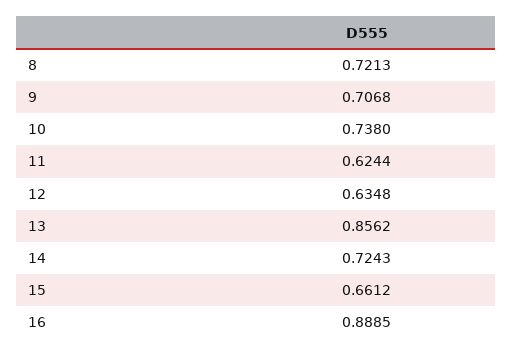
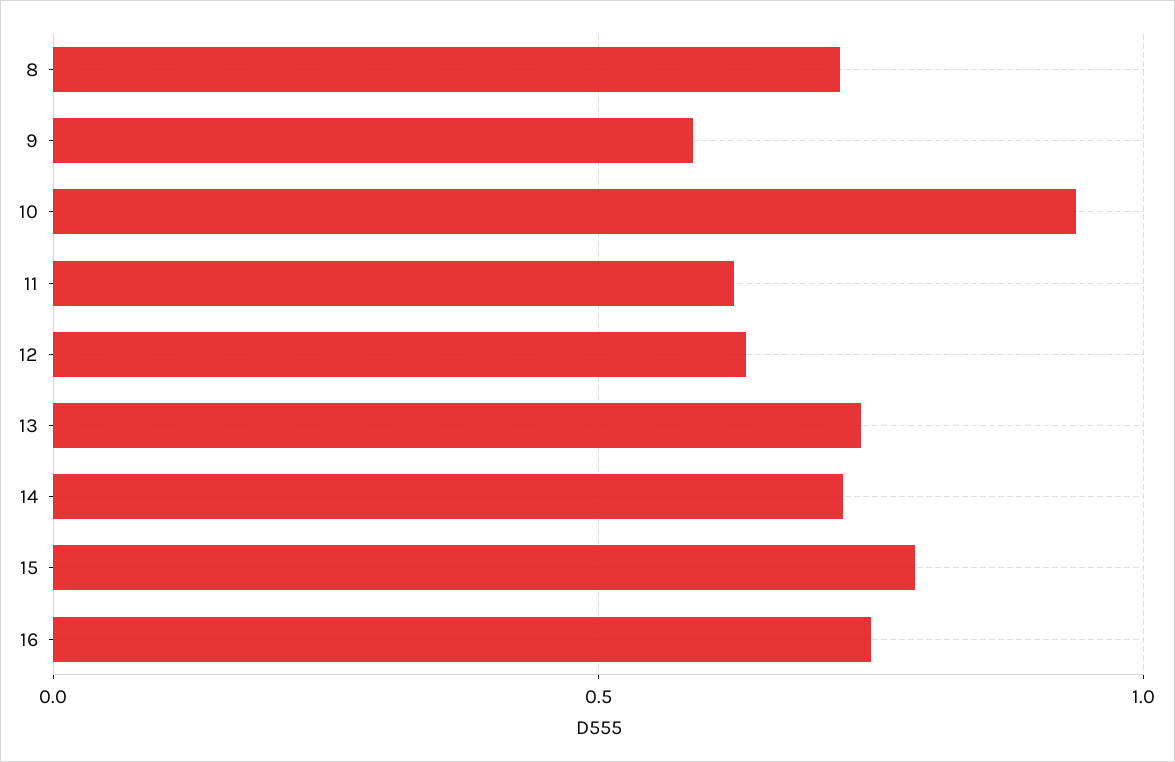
  {
    "8": 0.7213,
-   "9": 0.7068,
+   "9": 0.6,
-   "10": 0.738,
+   "10": 0.95,
    "11": 0.6244,
    "12": 0.6348,
-   "13": 0.8562,
+   "13": 0.75,
    "14": 0.7243,
-   "15": 0.6612,
+   "15": 0.8,
-   "16": 0.8885
+   "16": 0.75
  }

